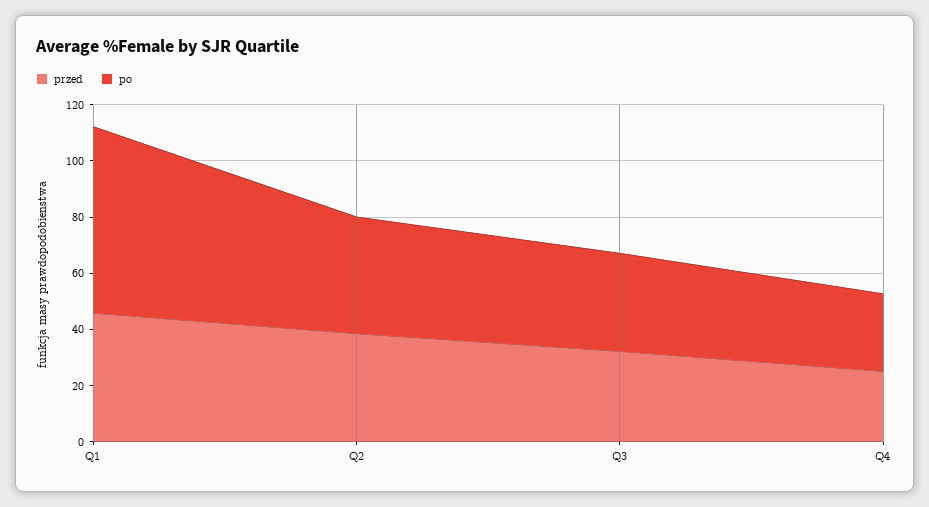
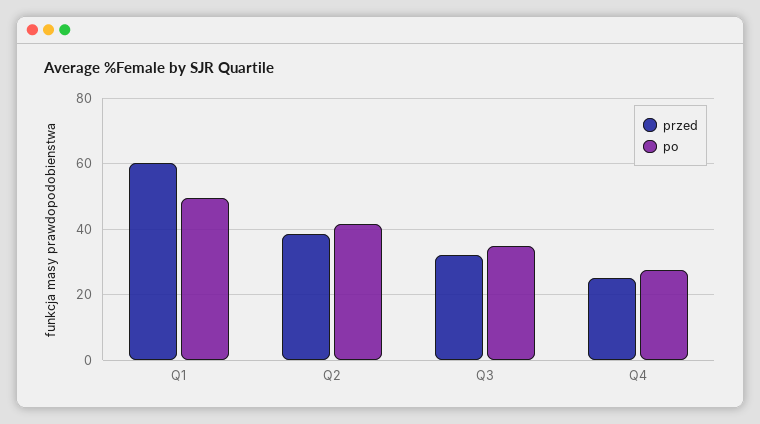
  {
    "przed": {
-     "Q1": 45,
+     "Q1": 60,
      "Q2": 38,
      "Q3": 32,
      "Q4": 26
    },
    "po": {
-     "Q1": 65,
+     "Q1": 50,
      "Q2": 42,
      "Q3": 34,
      "Q4": 28
    }
  }

